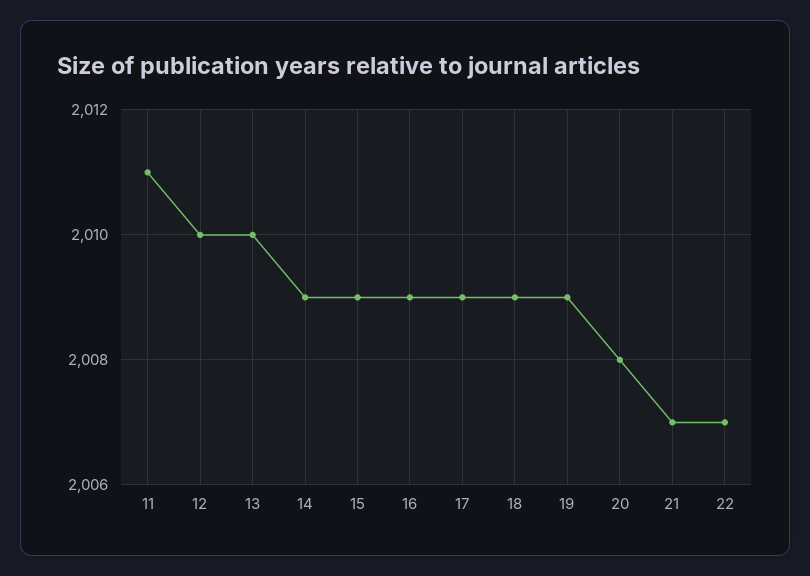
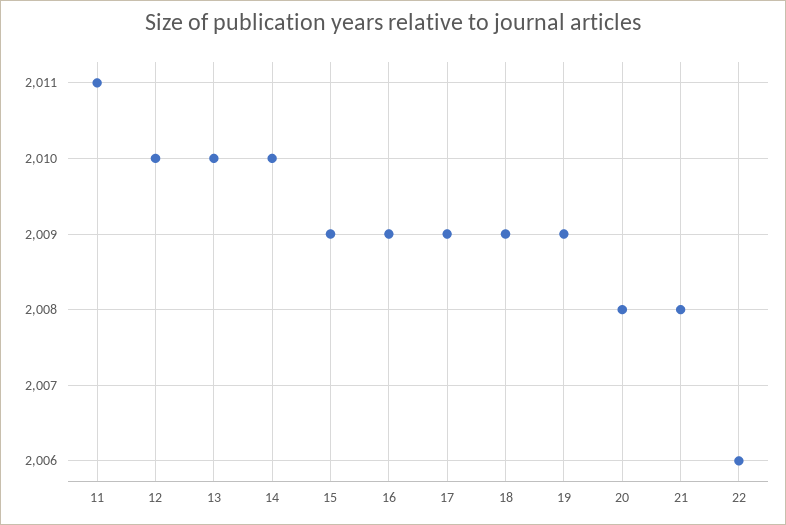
  {
    "11": 2011,
    "12": 2010,
    "13": 2010,
-   "14": 2009,
+   "14": 2010,
    "15": 2009,
    "16": 2009,
    "17": 2009,
    "18": 2009,
    "19": 2009,
    "20": 2008,
-   "21": 2007,
+   "21": 2008,
-   "22": 2007
+   "22": 2006
  }

